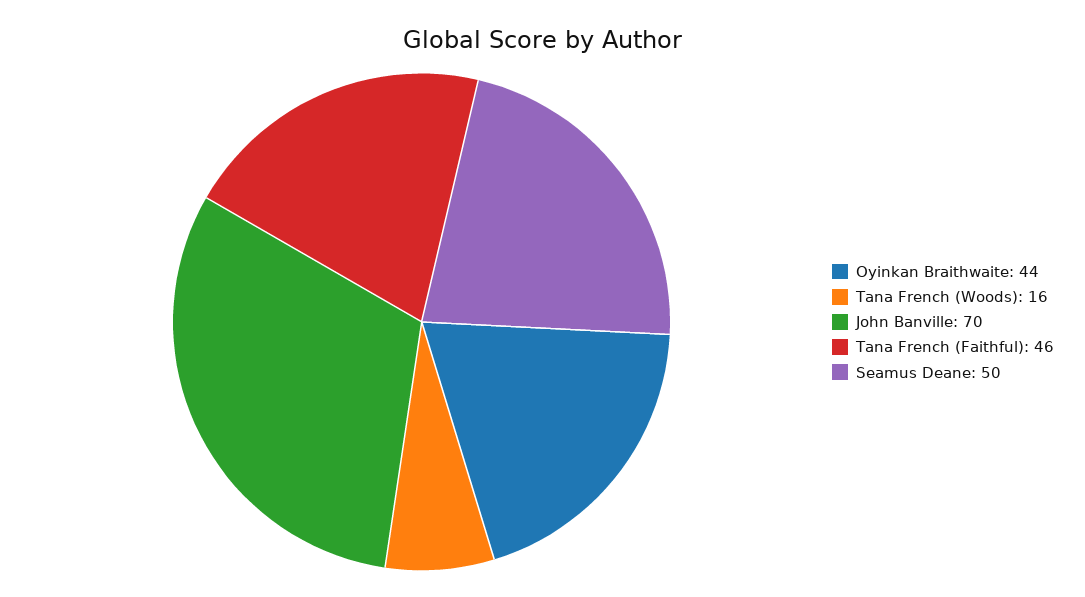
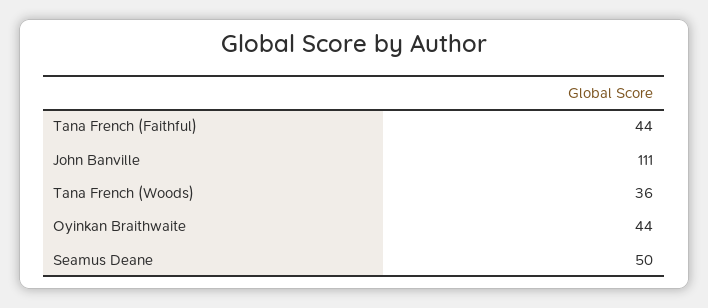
  {
    "Oyinkan Braithwaite": 44,
-   "Tana French (Woods)": 16,
+   "Tana French (Woods)": 36,
-   "John Banville": 70,
+   "John Banville": 111,
-   "Tana French (Faithful)": 46,
+   "Tana French (Faithful)": 44,
    "Seamus Deane": 50
  }

